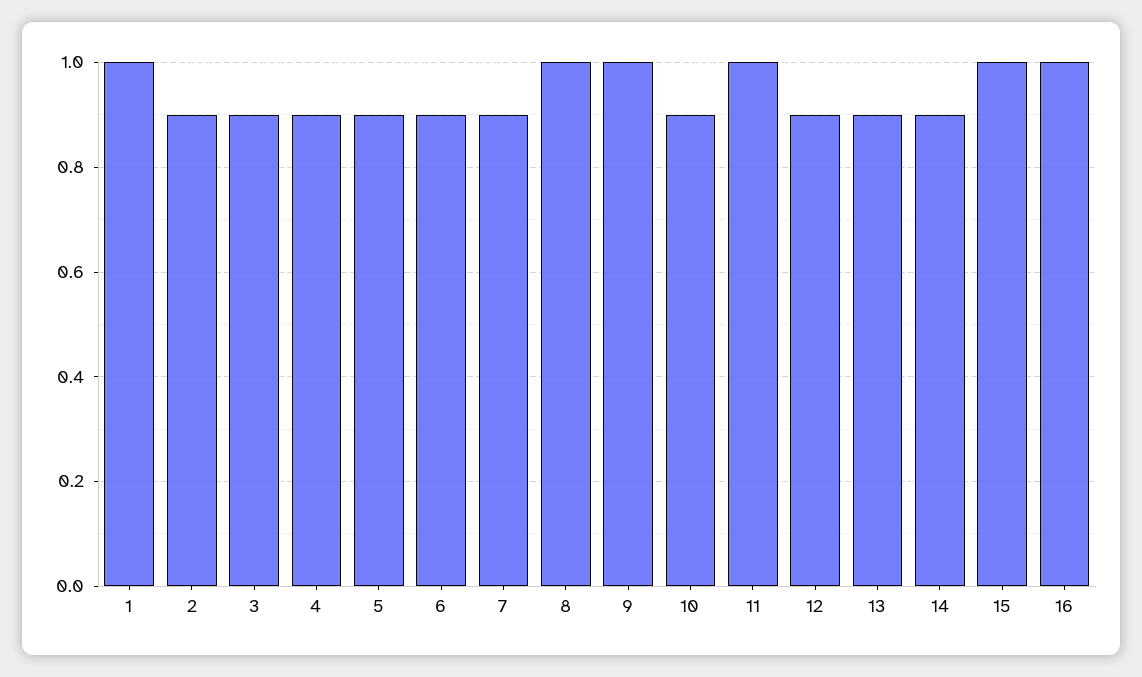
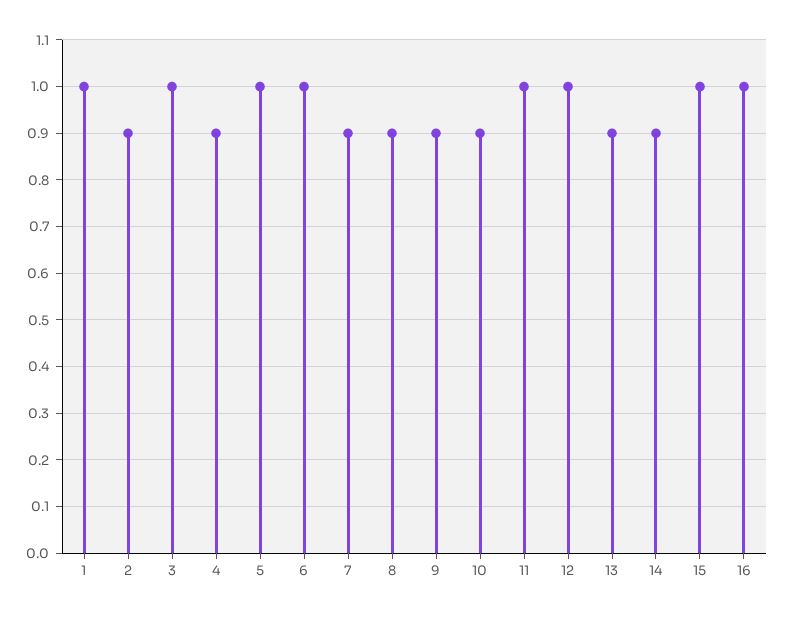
  {
    "1": 1,
    "2": 0.9,
-   "3": 0.9,
+   "3": 1,
    "4": 0.9,
-   "5": 0.9,
+   "5": 1,
-   "6": 0.9,
+   "6": 1,
    "7": 0.9,
-   "8": 1,
+   "8": 0.9,
-   "9": 1,
+   "9": 0.9,
    "10": 0.9,
    "11": 1,
-   "12": 0.9,
+   "12": 1,
    "13": 0.9,
    "14": 0.9,
    "15": 1,
    "16": 1
  }

